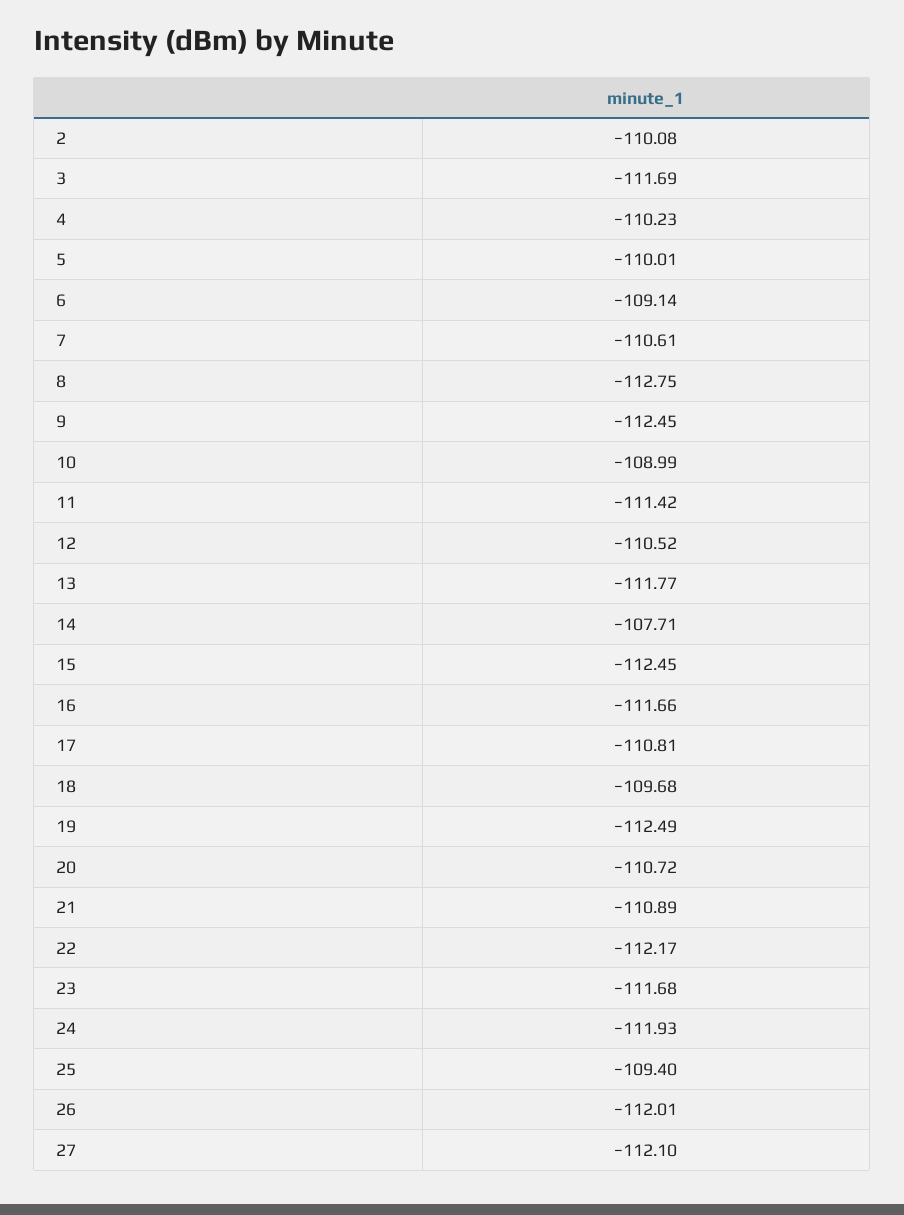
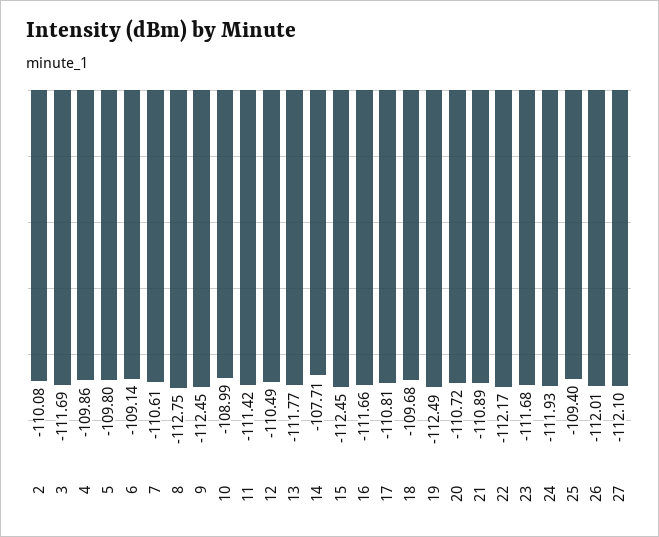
  {
    "2": -110.08,
    "3": -111.69,
-   "4": -110.23,
+   "4": -109.86,
-   "5": -110.01,
+   "5": -109.8,
    "6": -109.14,
    "7": -110.61,
    "8": -112.75,
    "9": -112.45,
    "10": -108.99,
    "11": -111.42,
-   "12": -110.52,
+   "12": -110.49,
    "13": -111.77,
    "14": -107.71,
    "15": -112.45,
    "16": -111.66,
    "17": -110.81,
    "18": -109.68,
    "19": -112.49,
    "20": -110.72,
    "21": -110.89,
    "22": -112.17,
    "23": -111.68,
    "24": -111.93,
    "25": -109.4,
    "26": -112.01,
    "27": -112.1
  }

